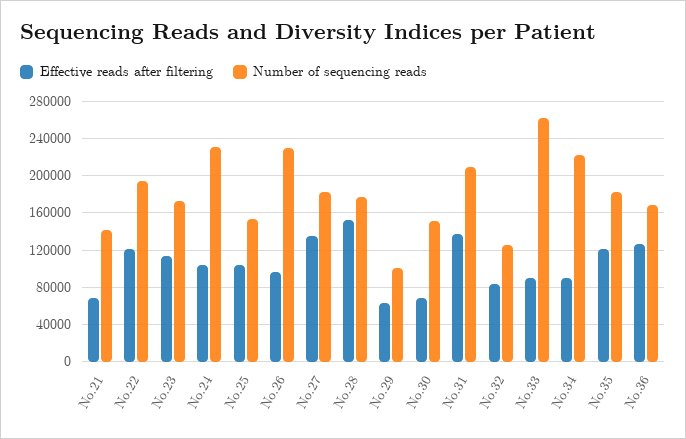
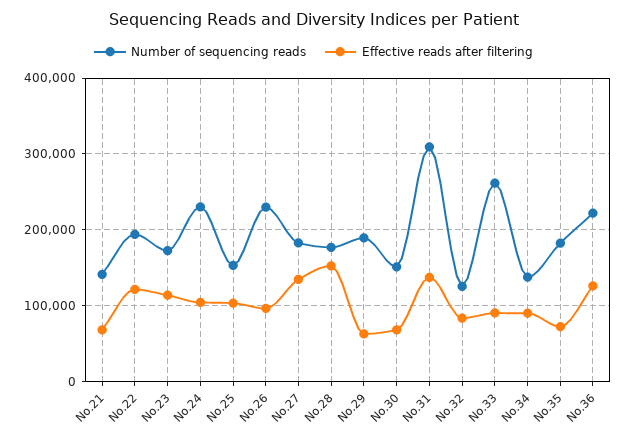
  {
    "Effective reads after filtering": {
      "No.21": 70000,
      "No.22": 120000,
      "No.23": 110000,
      "No.24": 100000,
      "No.25": 100000,
      "No.26": 100000,
      "No.27": 130000,
      "No.28": 150000,
      "No.29": 60000,
      "No.30": 70000,
      "No.31": 140000,
      "No.32": 80000,
      "No.33": 90000,
      "No.34": 90000,
-     "No.35": 120000,
+     "No.35": 70000,
      "No.36": 130000
    },
    "Number of sequencing reads": {
      "No.21": 140000,
      "No.22": 190000,
      "No.23": 170000,
      "No.24": 230000,
      "No.25": 150000,
      "No.26": 230000,
      "No.27": 180000,
      "No.28": 180000,
-     "No.29": 100000,
+     "No.29": 190000,
      "No.30": 150000,
-     "No.31": 210000,
+     "No.31": 310000,
      "No.32": 130000,
      "No.33": 260000,
-     "No.34": 220000,
+     "No.34": 140000,
      "No.35": 180000,
-     "No.36": 170000
+     "No.36": 220000
    }
  }

